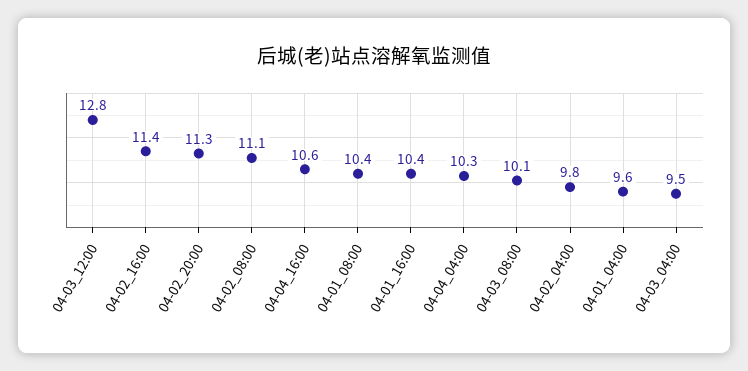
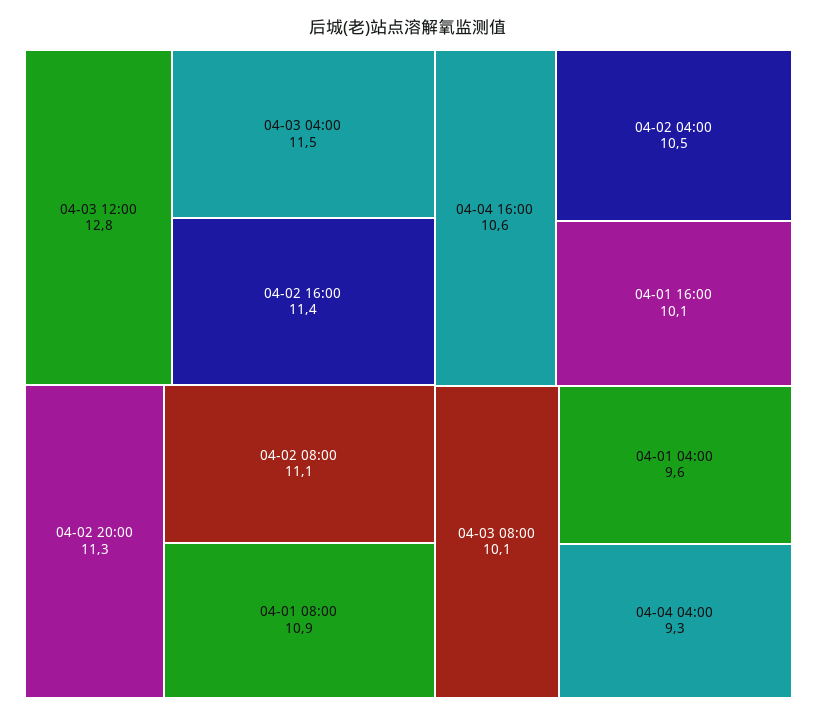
  {
    "04-03_12:00": 12.8,
    "04-02_16:00": 11.4,
    "04-02_20:00": 11.3,
    "04-02_08:00": 11.1,
    "04-04_16:00": 10.6,
-   "04-01_08:00": 10.4,
+   "04-01_08:00": 10.9,
-   "04-01_16:00": 10.4,
+   "04-01_16:00": 10.1,
-   "04-04_04:00": 10.3,
+   "04-04_04:00": 9.3,
    "04-03_08:00": 10.1,
-   "04-02_04:00": 9.8,
+   "04-02_04:00": 10.5,
    "04-01_04:00": 9.6,
-   "04-03_04:00": 9.5
+   "04-03_04:00": 11.5
  }

